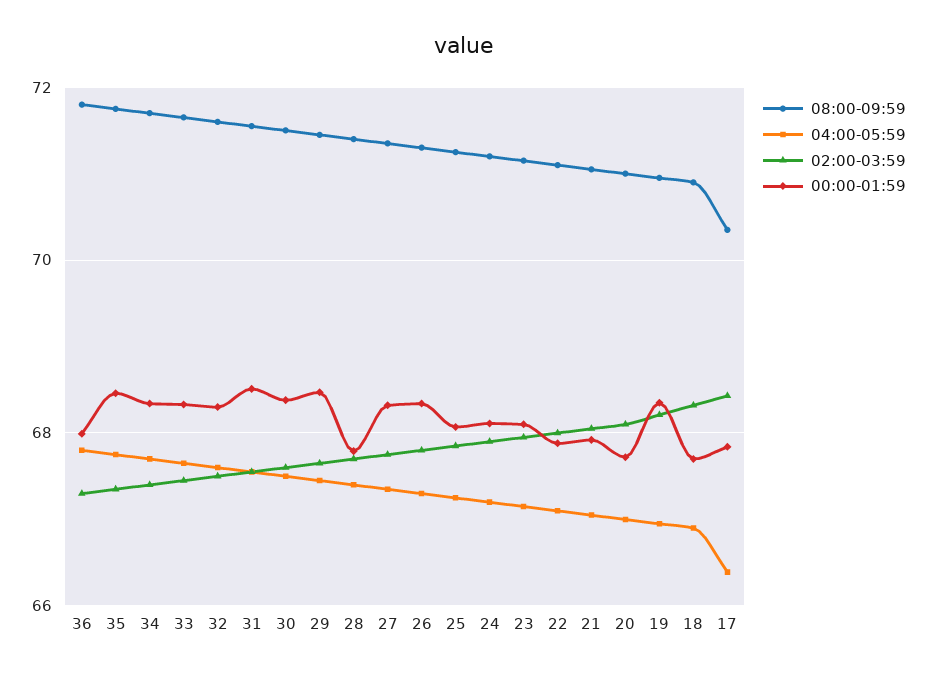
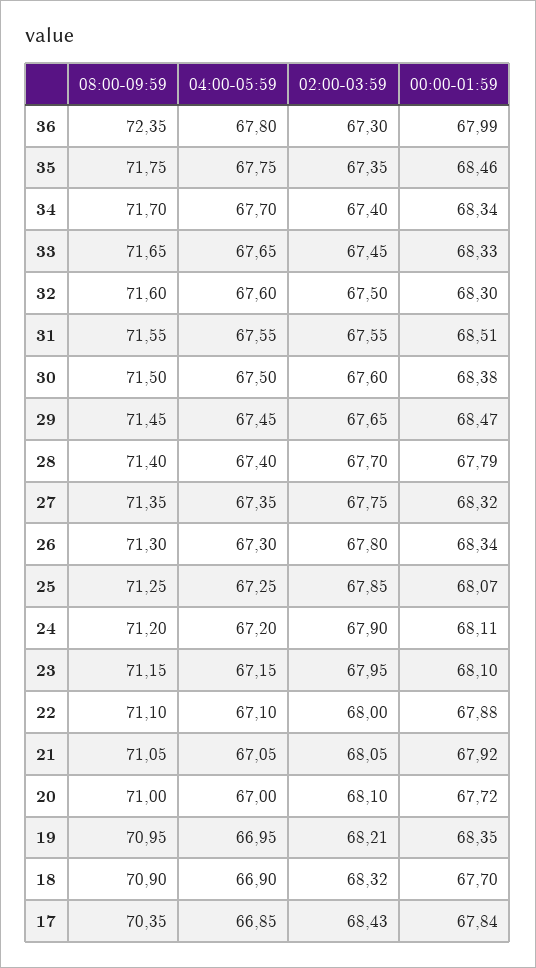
  {
    "08:00-09:59": {
-     "36": 71.8,
+     "36": 72.35,
      "35": 71.75,
      "34": 71.7,
      "33": 71.65,
      "32": 71.6,
      "31": 71.55,
      "30": 71.5,
      "29": 71.45,
      "28": 71.4,
      "27": 71.35,
      "26": 71.3,
      "25": 71.25,
      "24": 71.2,
      "23": 71.15,
      "22": 71.1,
      "21": 71.05,
      "20": 71,
      "19": 70.95,
      "18": 70.9,
      "17": 70.35
    },
    "04:00-05:59": {
      "36": 67.8,
      "35": 67.75,
      "34": 67.7,
      "33": 67.65,
      "32": 67.6,
      "31": 67.55,
      "30": 67.5,
      "29": 67.45,
      "28": 67.4,
      "27": 67.35,
      "26": 67.3,
      "25": 67.25,
      "24": 67.2,
      "23": 67.15,
      "22": 67.1,
      "21": 67.05,
      "20": 67,
      "19": 66.95,
      "18": 66.9,
-     "17": 66.4
+     "17": 66.85
    },
    "02:00-03:59": {
      "36": 67.3,
      "35": 67.35,
      "34": 67.4,
      "33": 67.45,
      "32": 67.5,
      "31": 67.55,
      "30": 67.6,
      "29": 67.65,
      "28": 67.7,
      "27": 67.75,
      "26": 67.8,
      "25": 67.85,
      "24": 67.9,
      "23": 67.95,
      "22": 68,
      "21": 68.05,
      "20": 68.1,
      "19": 68.21,
      "18": 68.32,
      "17": 68.43
    },
    "00:00-01:59": {
      "36": 67.99,
      "35": 68.46,
      "34": 68.34,
      "33": 68.33,
      "32": 68.3,
      "31": 68.51,
      "30": 68.38,
      "29": 68.47,
      "28": 67.79,
      "27": 68.32,
      "26": 68.34,
      "25": 68.07,
      "24": 68.11,
      "23": 68.1,
      "22": 67.88,
      "21": 67.92,
      "20": 67.72,
      "19": 68.35,
      "18": 67.7,
      "17": 67.84
    }
  }

